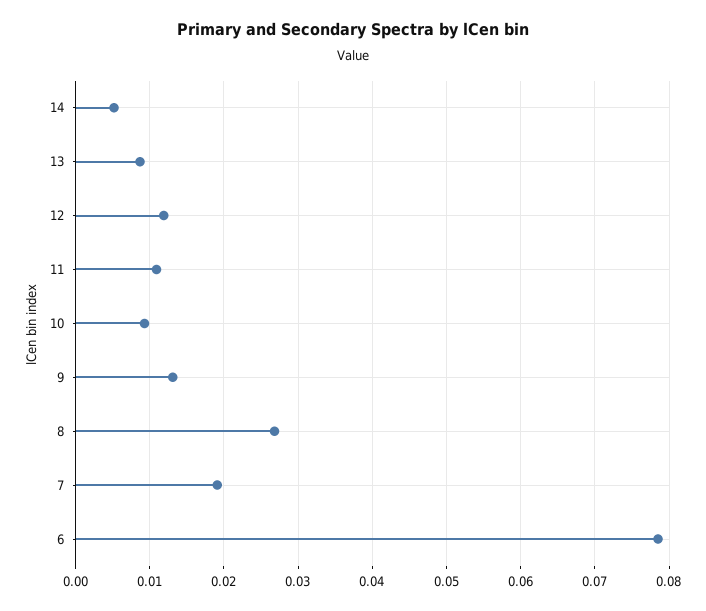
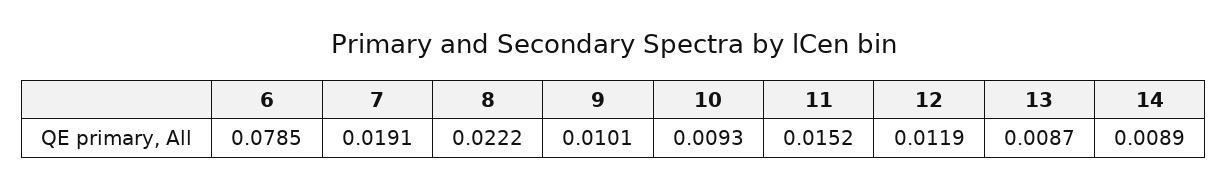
  {
-   "14": 0.005,
+   "14": 0.0089,
    "13": 0.0087,
    "12": 0.0119,
-   "11": 0.011,
+   "11": 0.0152,
    "10": 0.0093,
-   "9": 0.013,
+   "9": 0.0101,
-   "8": 0.027,
+   "8": 0.0222,
    "7": 0.0191,
    "6": 0.0785
  }

